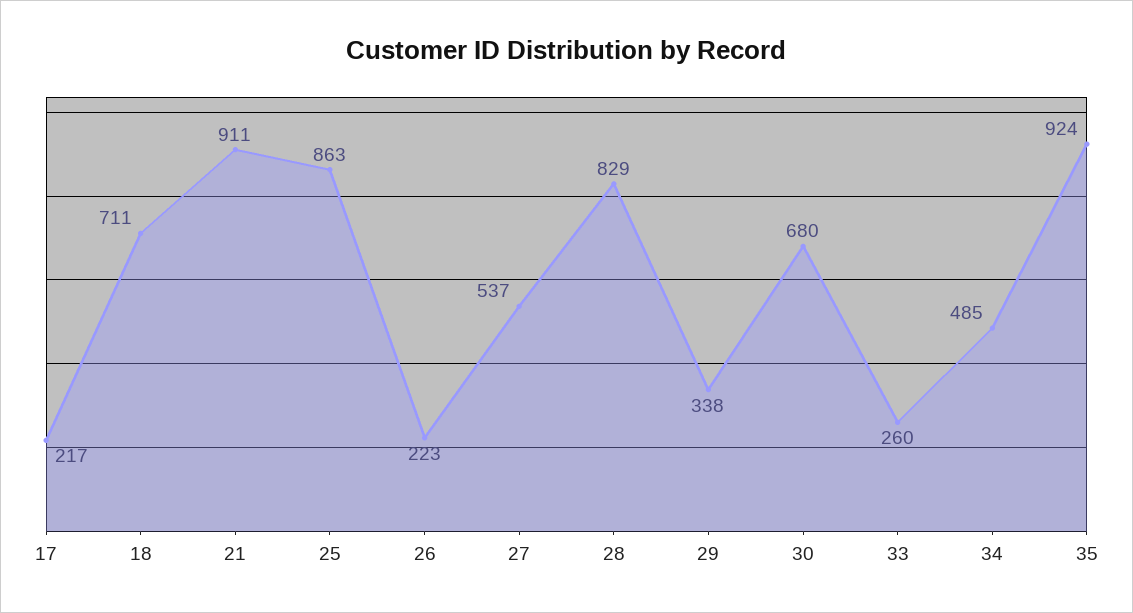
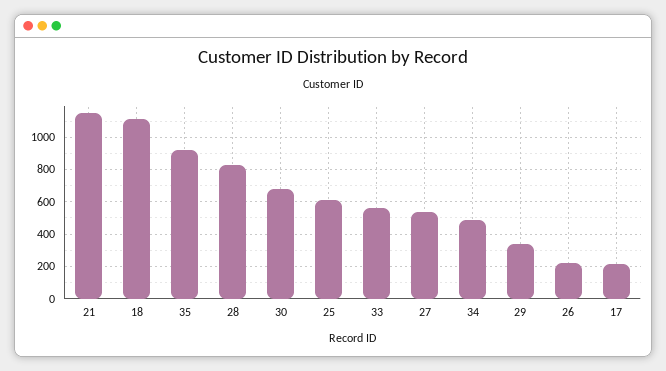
  {
    "17": 217,
-   "18": 711,
+   "18": 1100,
-   "21": 911,
+   "21": 1150,
-   "25": 863,
+   "25": 600,
    "26": 223,
    "27": 537,
    "28": 829,
    "29": 338,
    "30": 680,
-   "33": 260,
+   "33": 550,
    "34": 485,
    "35": 924
  }

